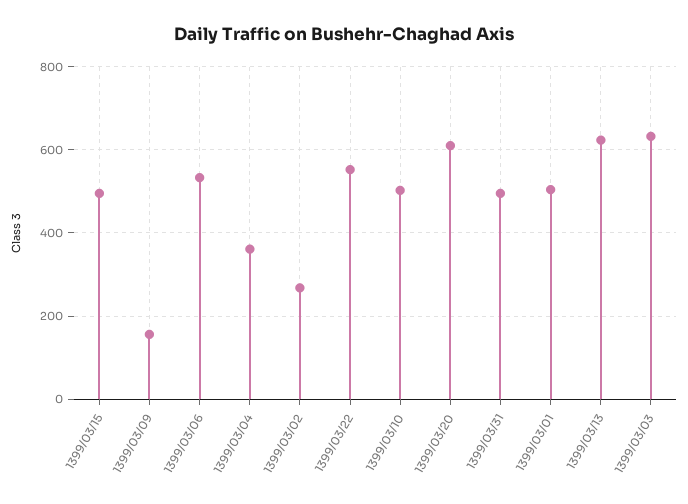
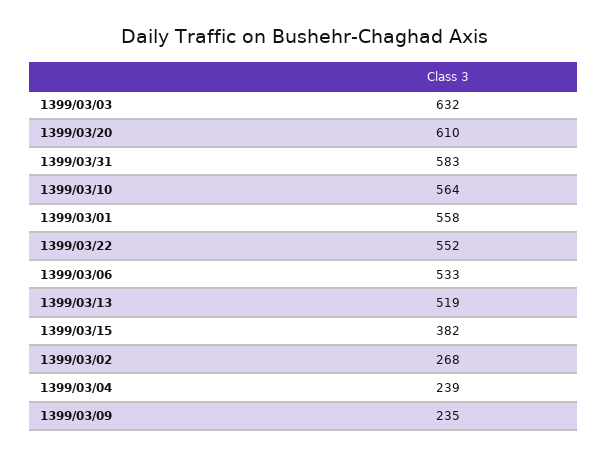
  {
-   "1399/03/15": 500,
+   "1399/03/15": 382,
-   "1399/03/09": 160,
+   "1399/03/09": 235,
    "1399/03/06": 533,
-   "1399/03/04": 360,
+   "1399/03/04": 239,
    "1399/03/02": 268,
    "1399/03/22": 552,
-   "1399/03/10": 500,
+   "1399/03/10": 564,
    "1399/03/20": 610,
-   "1399/03/31": 500,
+   "1399/03/31": 583,
-   "1399/03/01": 500,
+   "1399/03/01": 558,
-   "1399/03/13": 620,
+   "1399/03/13": 519,
    "1399/03/03": 632
  }

